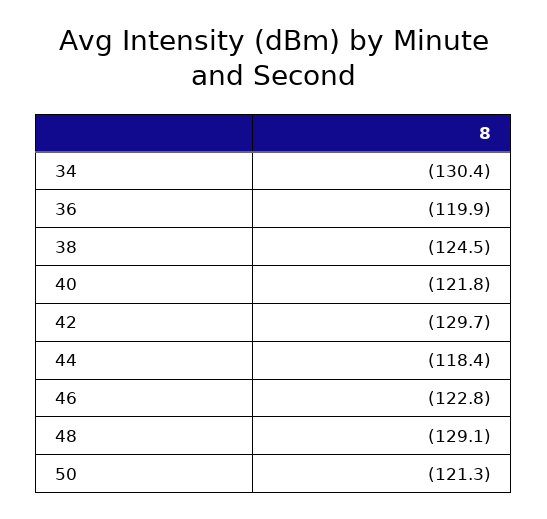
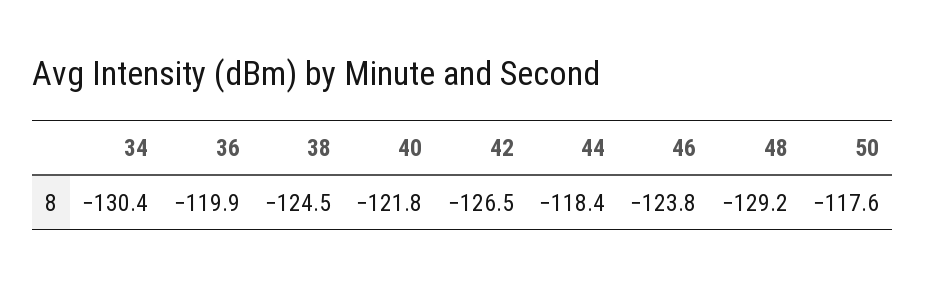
  {
    "34": -130.4,
    "36": -119.9,
    "38": -124.5,
    "40": -121.8,
-   "42": -129.7,
+   "42": -126.5,
    "44": -118.4,
-   "46": -122.8,
+   "46": -123.8,
-   "48": -129.1,
+   "48": -129.2,
-   "50": -121.3
+   "50": -117.6
  }

